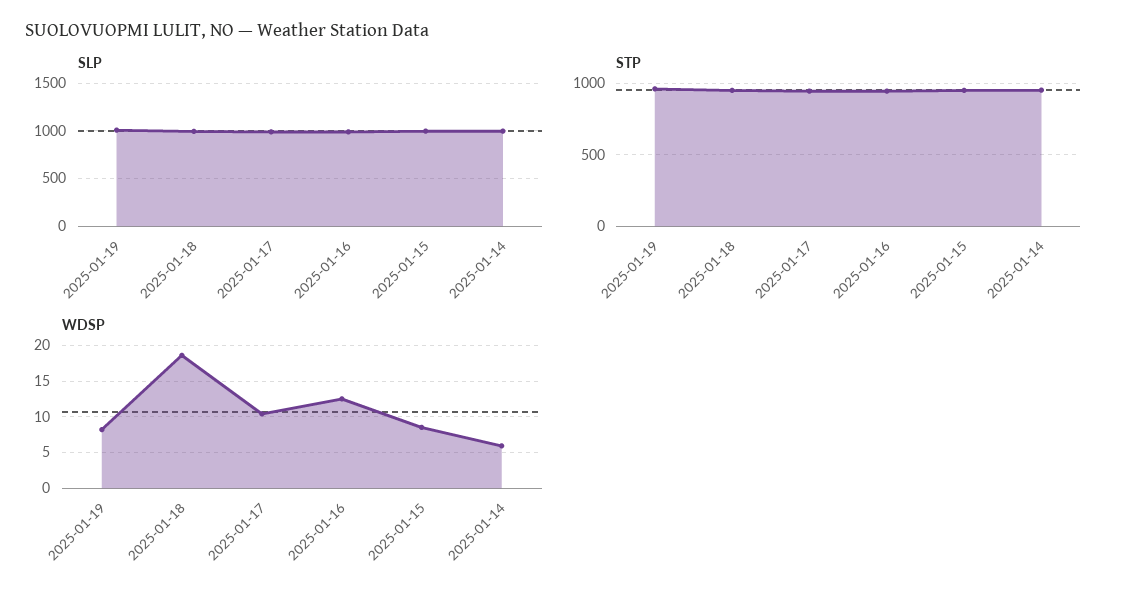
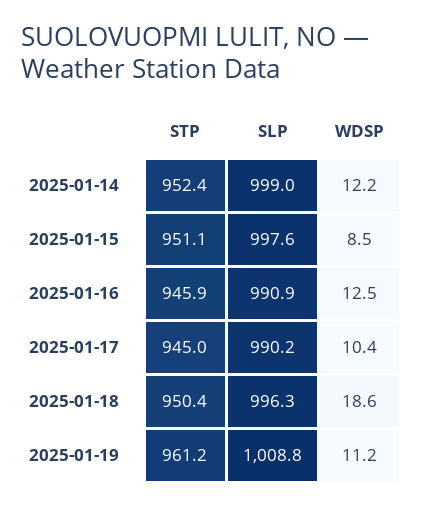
  {
    "SLP": {
      "2025-01-19": 1008.8,
      "2025-01-18": 996.3,
      "2025-01-17": 990.2,
      "2025-01-16": 990.9,
      "2025-01-15": 997.6,
      "2025-01-14": 999
    },
    "STP": {
      "2025-01-19": 961.2,
      "2025-01-18": 950.4,
      "2025-01-17": 945,
      "2025-01-16": 945.9,
      "2025-01-15": 951.1,
      "2025-01-14": 952.4
    },
    "WDSP": {
-     "2025-01-19": 8,
+     "2025-01-19": 11.2,
      "2025-01-18": 18.6,
      "2025-01-17": 10.4,
      "2025-01-16": 12.5,
      "2025-01-15": 8.5,
-     "2025-01-14": 6
+     "2025-01-14": 12.2
    }
  }

